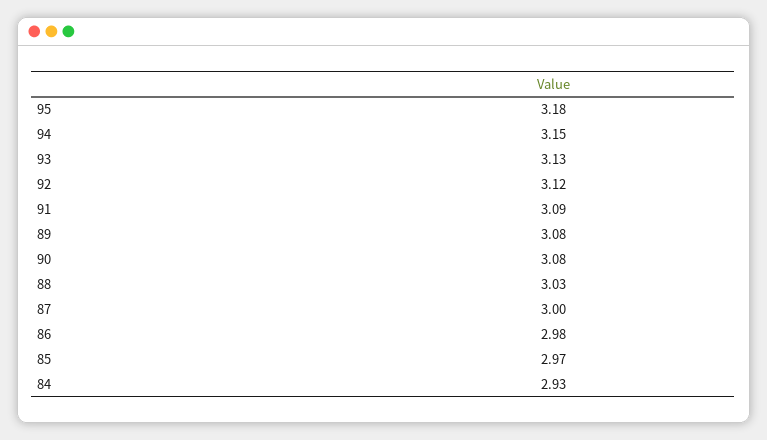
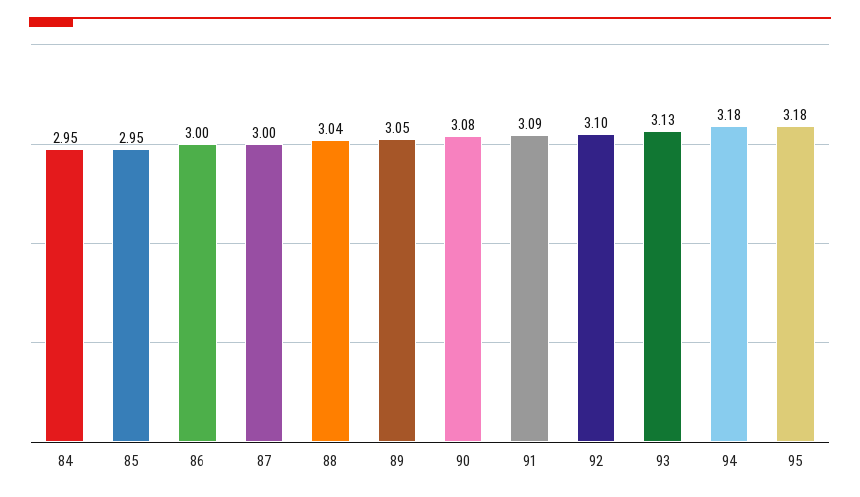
  {
    "95": 3.18,
-   "94": 3.15,
+   "94": 3.18,
    "93": 3.13,
-   "92": 3.12,
+   "92": 3.1,
    "91": 3.09,
-   "89": 3.08,
+   "89": 3.05,
    "90": 3.08,
-   "88": 3.03,
+   "88": 3.04,
    "87": 3,
-   "86": 2.98,
+   "86": 3,
-   "85": 2.97,
+   "85": 2.95,
-   "84": 2.93
+   "84": 2.95
  }

